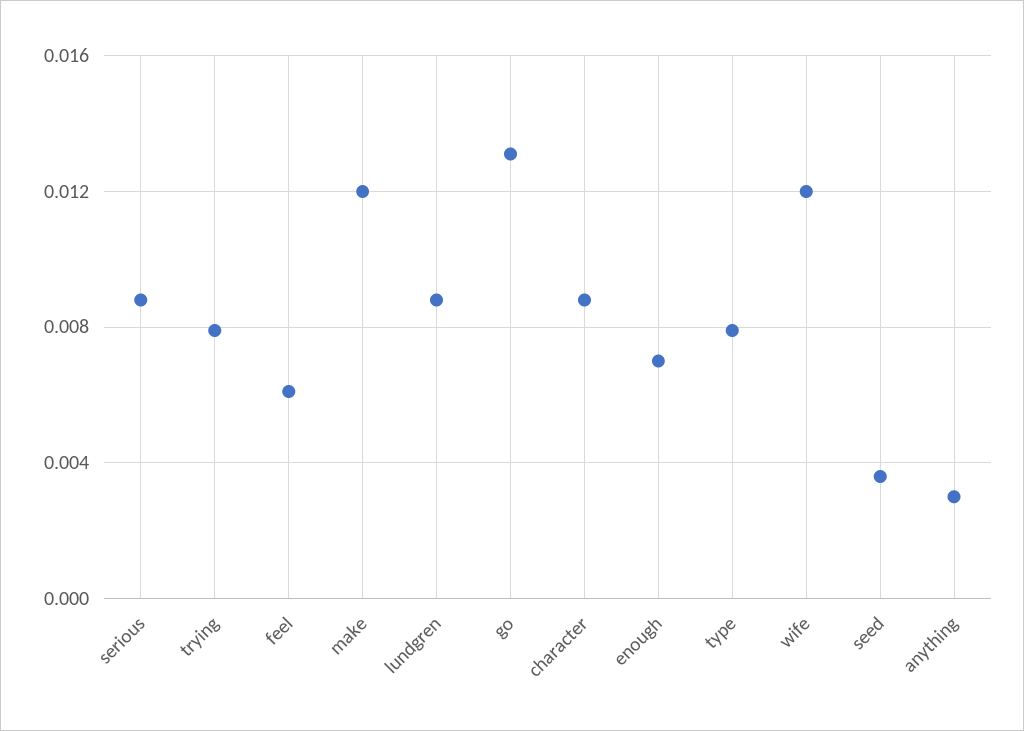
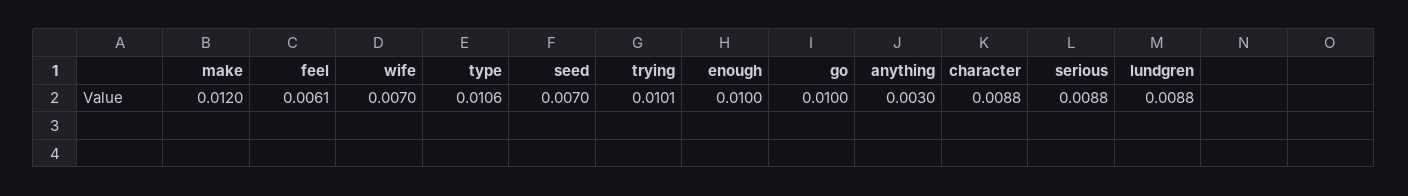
  {
    "serious": 0.0088,
-   "trying": 0.008,
+   "trying": 0.0101,
    "feel": 0.0061,
    "make": 0.012,
    "lundgren": 0.0088,
-   "go": 0.013,
+   "go": 0.01,
    "character": 0.0088,
-   "enough": 0.007,
+   "enough": 0.01,
-   "type": 0.008,
+   "type": 0.0106,
-   "wife": 0.012,
+   "wife": 0.007,
-   "seed": 0.0035,
+   "seed": 0.007,
    "anything": 0.003
  }

